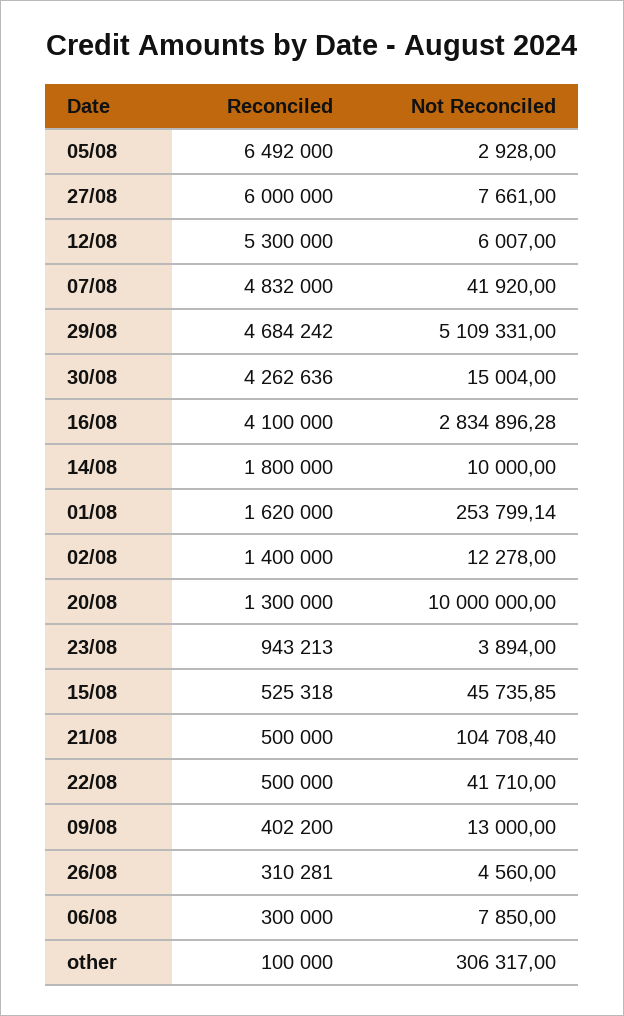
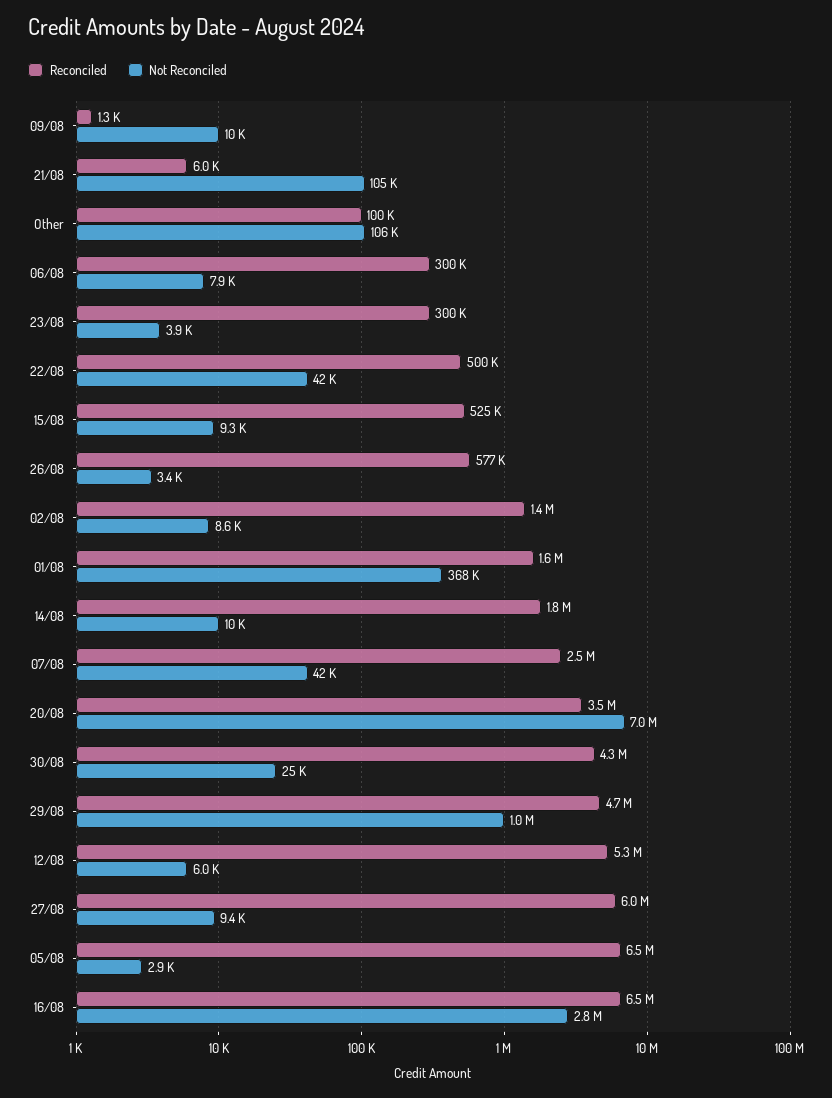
  {
    "Reconciled": {
      "05/08": 6492000,
      "27/08": 6000000,
      "12/08": 5300000,
-     "07/08": 4832000,
+     "07/08": 2500000,
      "29/08": 4684242,
      "30/08": 4262636,
-     "16/08": 4100000,
+     "16/08": 6500000,
      "14/08": 1800000,
      "01/08": 1620000,
      "02/08": 1400000,
-     "20/08": 1300000,
+     "20/08": 3500000,
-     "23/08": 943213,
+     "23/08": 300000,
      "15/08": 525318,
-     "21/08": 500000,
+     "21/08": 6000,
      "22/08": 500000,
-     "09/08": 402200,
+     "09/08": 1300,
-     "26/08": 310281,
+     "26/08": 577000,
      "06/08": 300000,
      "other": 100000
    },
    "Not Reconciled": {
      "05/08": 2928,
-     "27/08": 7661,
+     "27/08": 9400,
      "12/08": 6007,
      "07/08": 41920,
-     "29/08": 5109331,
+     "29/08": 1000000,
-     "30/08": 15004,
+     "30/08": 25000,
      "16/08": 2834896.28,
      "14/08": 10000,
-     "01/08": 253799.14,
+     "01/08": 368000,
-     "02/08": 12278,
+     "02/08": 8600,
-     "20/08": 10000000,
+     "20/08": 7000000,
      "23/08": 3894,
-     "15/08": 45735.85,
+     "15/08": 9300,
      "21/08": 104708.4,
      "22/08": 41710,
-     "09/08": 13000,
+     "09/08": 10000,
-     "26/08": 4560,
+     "26/08": 3400,
      "06/08": 7850,
-     "other": 306317
+     "other": 106000
    }
  }

